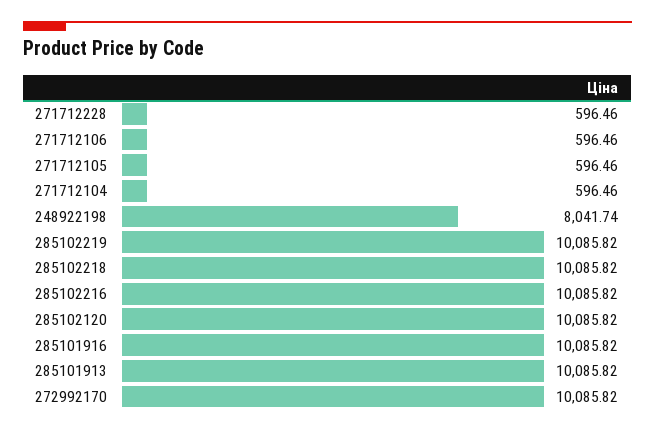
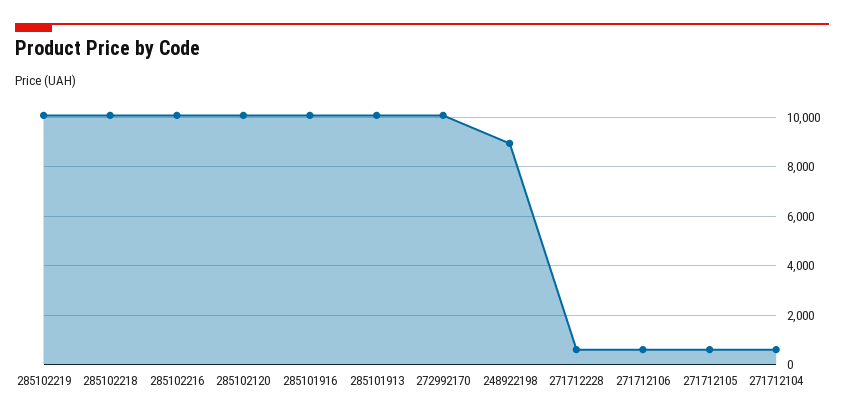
  {
    "271712228": 596.46,
    "271712106": 596.46,
    "271712105": 596.46,
    "271712104": 596.46,
-   "248922198": 8041.74,
+   "248922198": 9000,
    "285102219": 10085.82,
    "285102218": 10085.82,
    "285102216": 10085.82,
    "285102120": 10085.82,
    "285101916": 10085.82,
    "285101913": 10085.82,
    "272992170": 10085.82
  }

